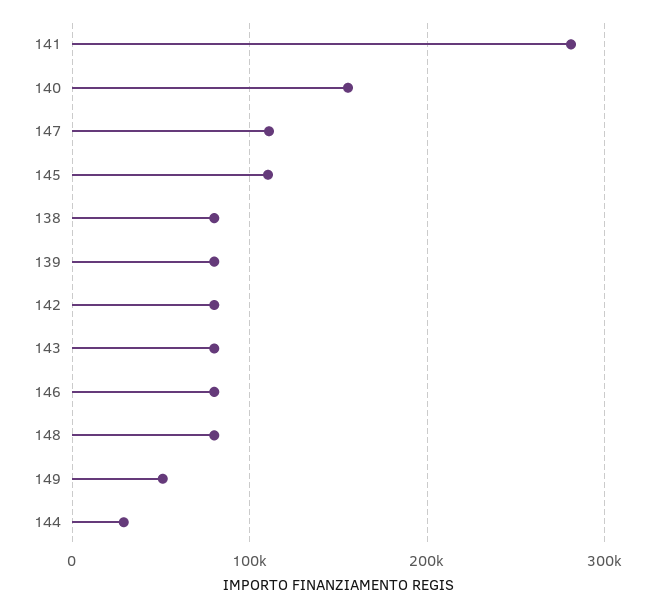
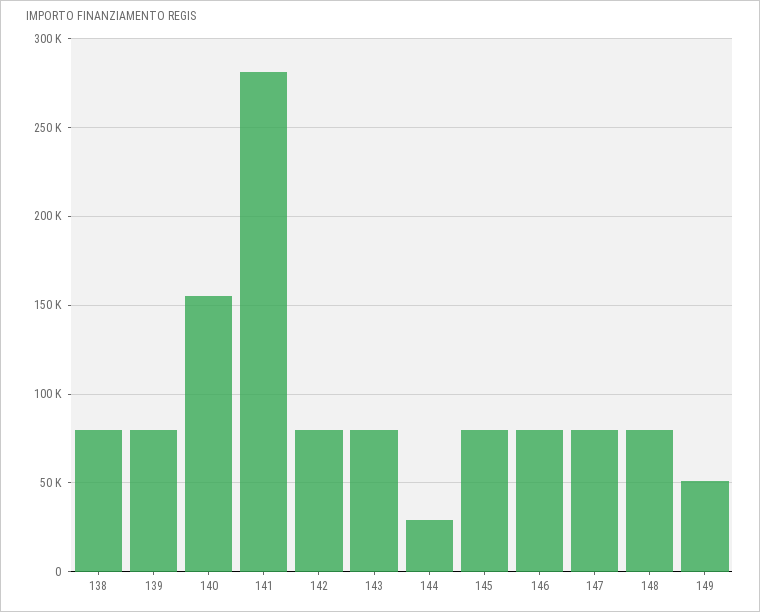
  {
    "141": 280000,
    "140": 155000,
-   "147": 110000,
+   "147": 80000,
-   "145": 110000,
+   "145": 80000,
    "138": 80000,
    "139": 80000,
    "142": 80000,
    "143": 80000,
    "146": 80000,
    "148": 80000,
    "149": 50000,
    "144": 30000
  }

